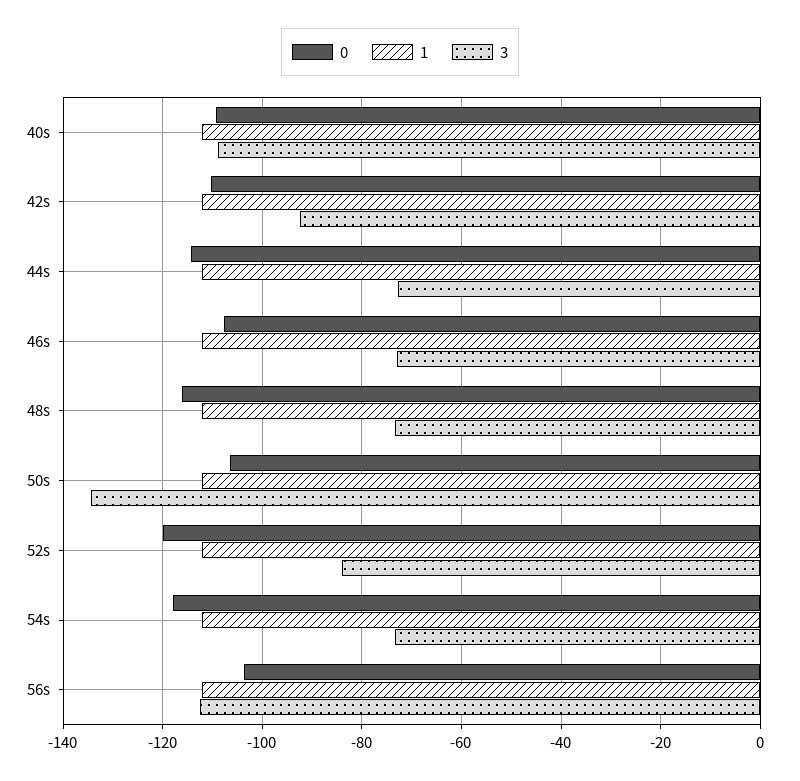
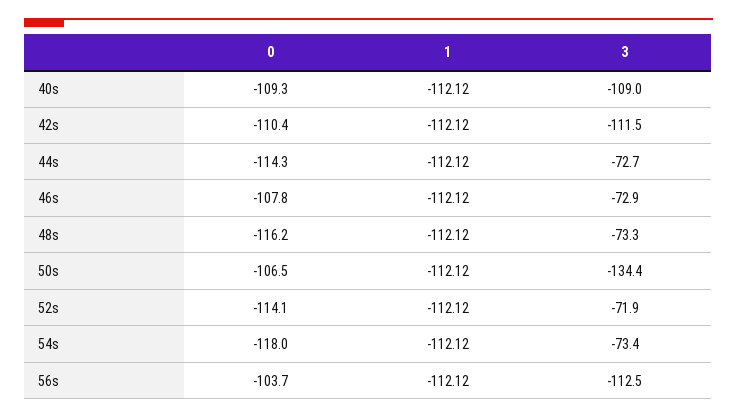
  {
    "0": {
      "40s": -109.3,
      "42s": -110.4,
      "44s": -114.3,
      "46s": -107.8,
      "48s": -116.2,
      "50s": -106.5,
-     "52s": -120,
+     "52s": -114.1,
      "54s": -118,
      "56s": -103.7
    },
    "1": {
      "40s": -112.12,
      "42s": -112.12,
      "44s": -112.12,
      "46s": -112.12,
      "48s": -112.12,
      "50s": -112.12,
      "52s": -112.12,
      "54s": -112.12,
      "56s": -112.12
    },
    "3": {
      "40s": -109,
-     "42s": -92,
+     "42s": -111.5,
      "44s": -72.7,
      "46s": -72.9,
      "48s": -73.3,
      "50s": -134.4,
-     "52s": -84,
+     "52s": -71.9,
      "54s": -73.4,
      "56s": -112.5
    }
  }

